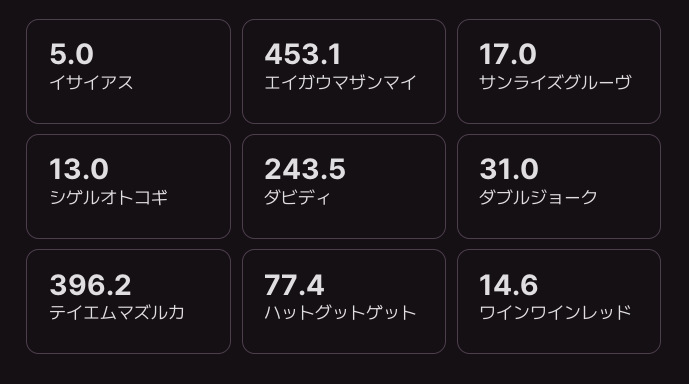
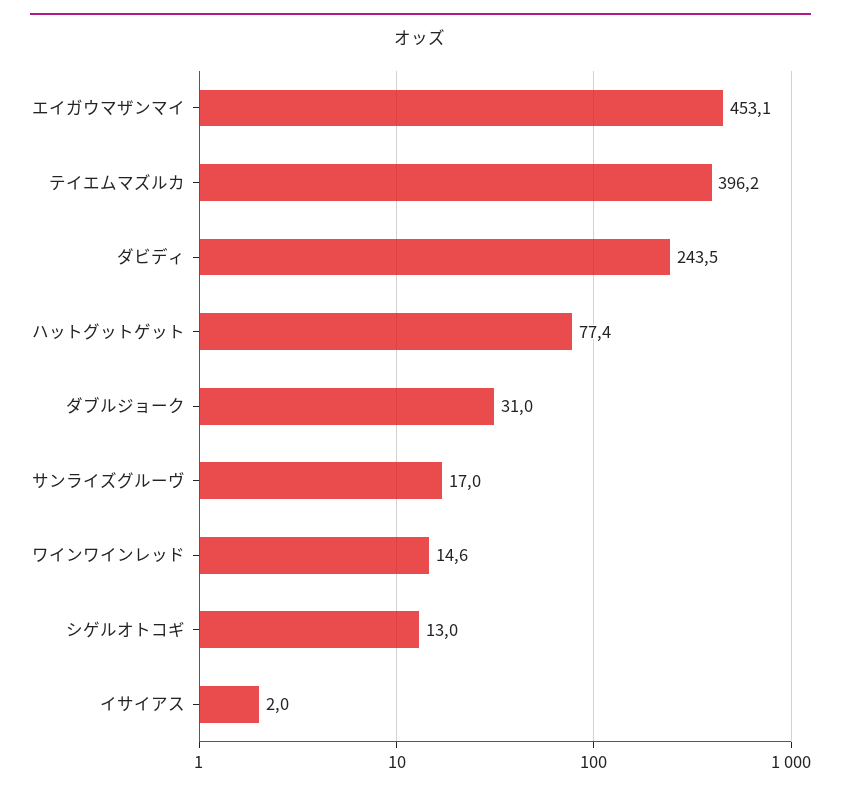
  {
-   "イサイアス": 5,
+   "イサイアス": 2,
    "エイガウマザンマイ": 453.1,
    "サンライズグルーヴ": 17,
    "シゲルオトコギ": 13,
    "ダビディ": 243.5,
    "ダブルジョーク": 31,
    "テイエムマズルカ": 396.2,
    "ハットグットゲット": 77.4,
    "ワインワインレッド": 14.6
  }

